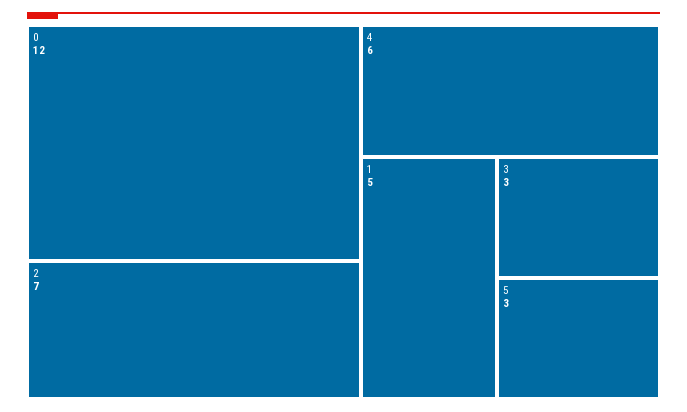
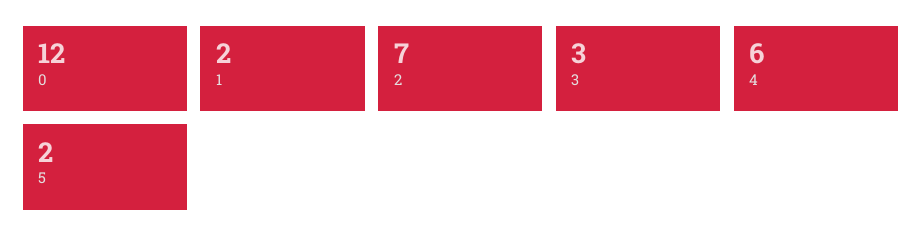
  {
    "0": 12,
    "2": 7,
    "4": 6,
-   "1": 5,
+   "1": 2,
    "3": 3,
-   "5": 3
+   "5": 2
  }

